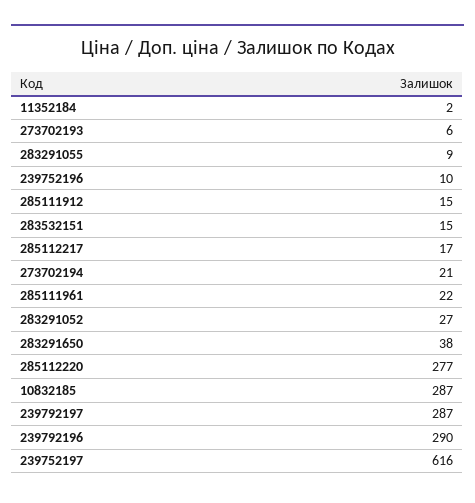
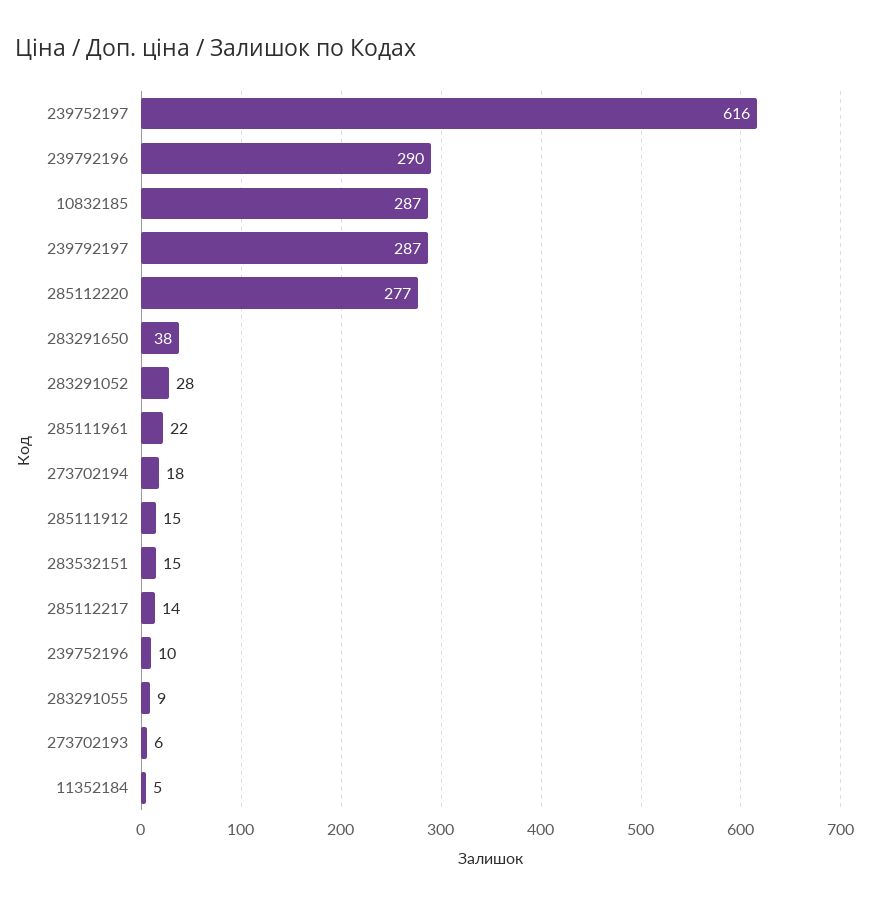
  {
-   "11352184": 2,
+   "11352184": 5,
    "273702193": 6,
    "283291055": 9,
    "239752196": 10,
    "285111912": 15,
    "283532151": 15,
-   "285112217": 17,
+   "285112217": 14,
-   "273702194": 21,
+   "273702194": 18,
    "285111961": 22,
-   "283291052": 27,
+   "283291052": 28,
    "283291650": 38,
    "285112220": 277,
    "10832185": 287,
    "239792197": 287,
    "239792196": 290,
    "239752197": 616
  }

